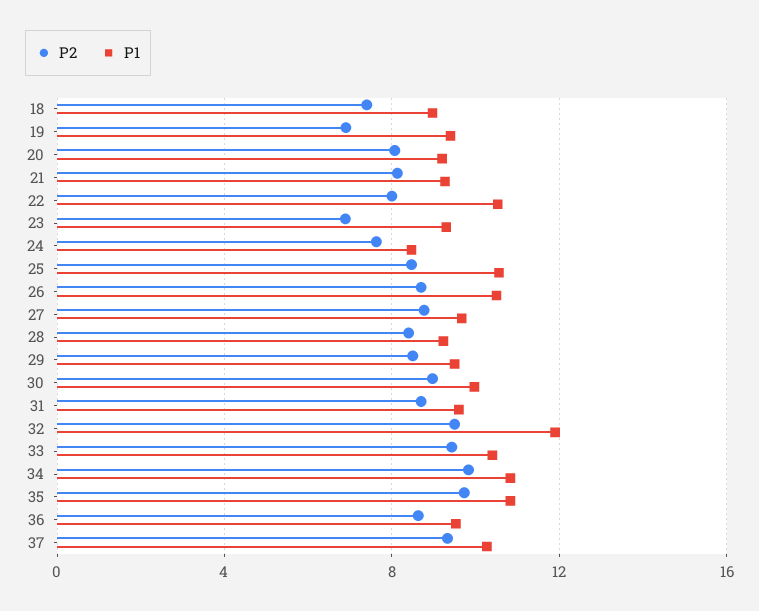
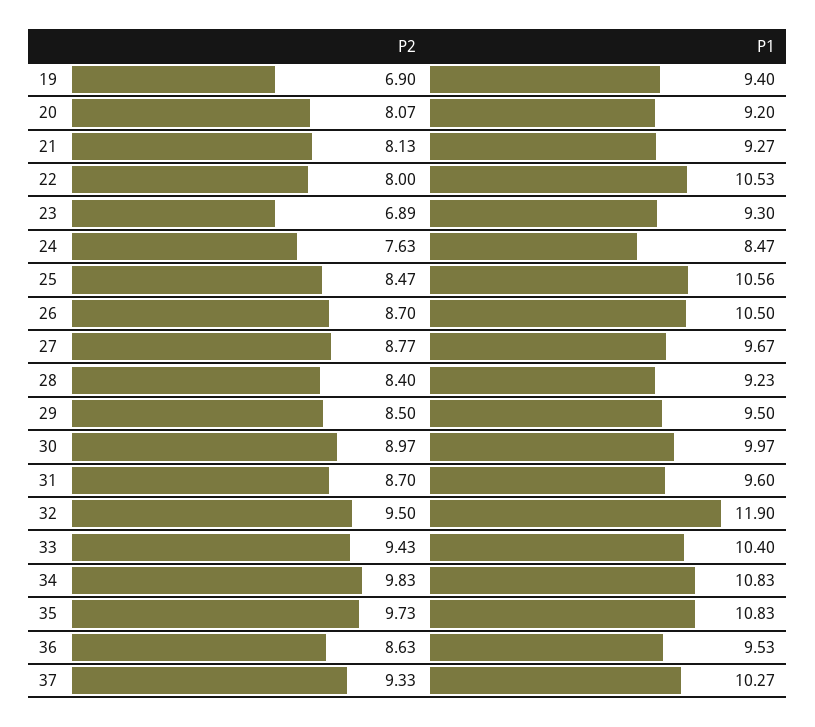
  {
    "P2": {
-     "18": 7.5,
      "19": 6.9,
      "20": 8.07,
      "21": 8.13,
      "22": 8,
      "23": 6.89,
      "24": 7.63,
      "25": 8.47,
      "26": 8.7,
      "27": 8.77,
      "28": 8.4,
      "29": 8.5,
      "30": 8.97,
      "31": 8.7,
      "32": 9.5,
      "33": 9.43,
      "34": 9.83,
      "35": 9.73,
      "36": 8.63,
      "37": 9.33
    },
    "P1": {
-     "18": 9,
      "19": 9.4,
      "20": 9.2,
      "21": 9.27,
      "22": 10.53,
      "23": 9.3,
      "24": 8.47,
      "25": 10.56,
      "26": 10.5,
      "27": 9.67,
      "28": 9.23,
      "29": 9.5,
      "30": 9.97,
      "31": 9.6,
      "32": 11.9,
      "33": 10.4,
      "34": 10.83,
      "35": 10.83,
      "36": 9.53,
      "37": 10.27
    }
  }

